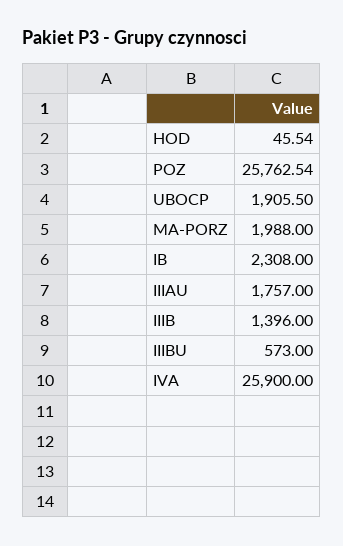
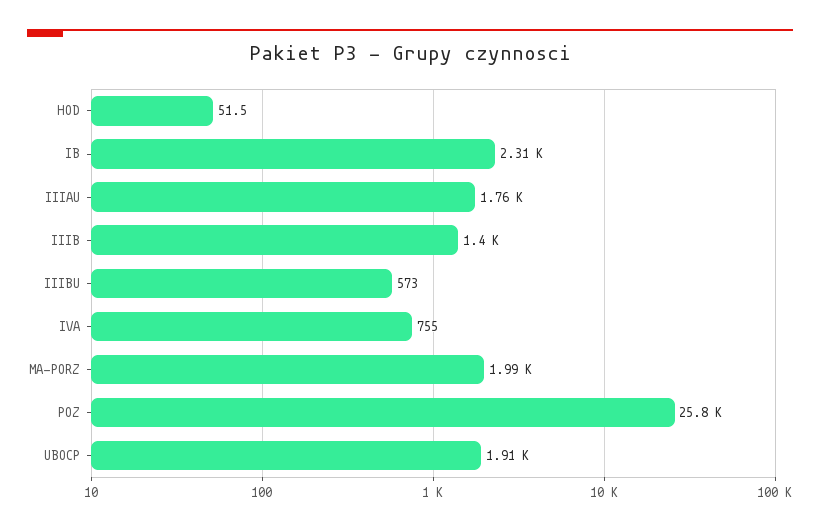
  {
-   "HOD": 45.54,
+   "HOD": 51.5,
    "POZ": 25762.54,
    "UBOCP": 1905.5,
    "MA-PORZ": 1988,
    "IB": 2308,
    "IIIAU": 1757,
    "IIIB": 1396,
    "IIIBU": 573,
-   "IVA": 25900
+   "IVA": 755
  }

